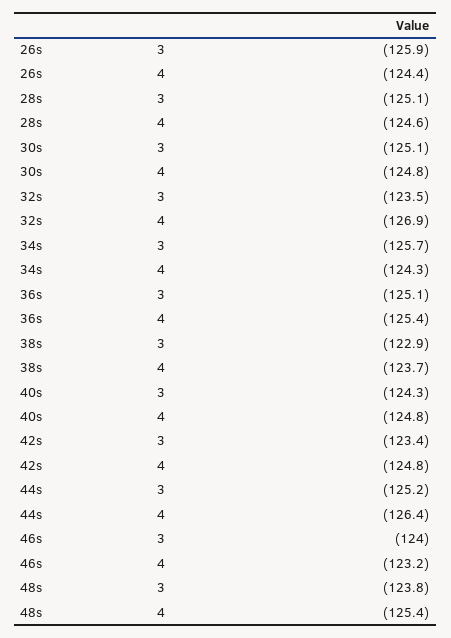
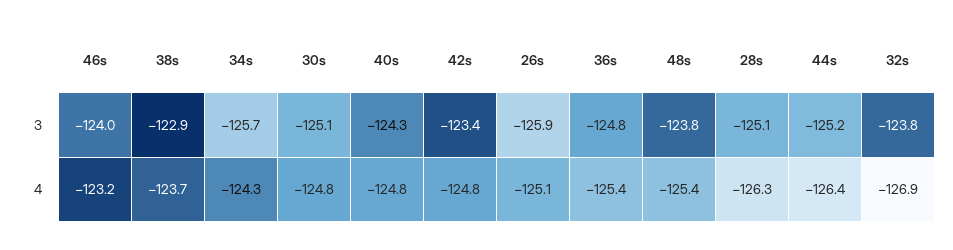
  {
    "26s": {
      "3": -125.9,
-     "4": -124.4
+     "4": -125.1
    },
    "28s": {
      "3": -125.1,
-     "4": -124.6
+     "4": -126.3
    },
    "30s": {
      "3": -125.1,
      "4": -124.8
    },
    "32s": {
-     "3": -123.5,
+     "3": -123.8,
      "4": -126.9
    },
    "34s": {
      "3": -125.7,
      "4": -124.3
    },
    "36s": {
-     "3": -125.1,
+     "3": -124.8,
      "4": -125.4
    },
    "38s": {
      "3": -122.9,
      "4": -123.7
    },
    "40s": {
      "3": -124.3,
      "4": -124.8
    },
    "42s": {
      "3": -123.4,
      "4": -124.8
    },
    "44s": {
      "3": -125.2,
      "4": -126.4
    },
    "46s": {
      "3": -124,
      "4": -123.2
    },
    "48s": {
      "3": -123.8,
      "4": -125.4
    }
  }

